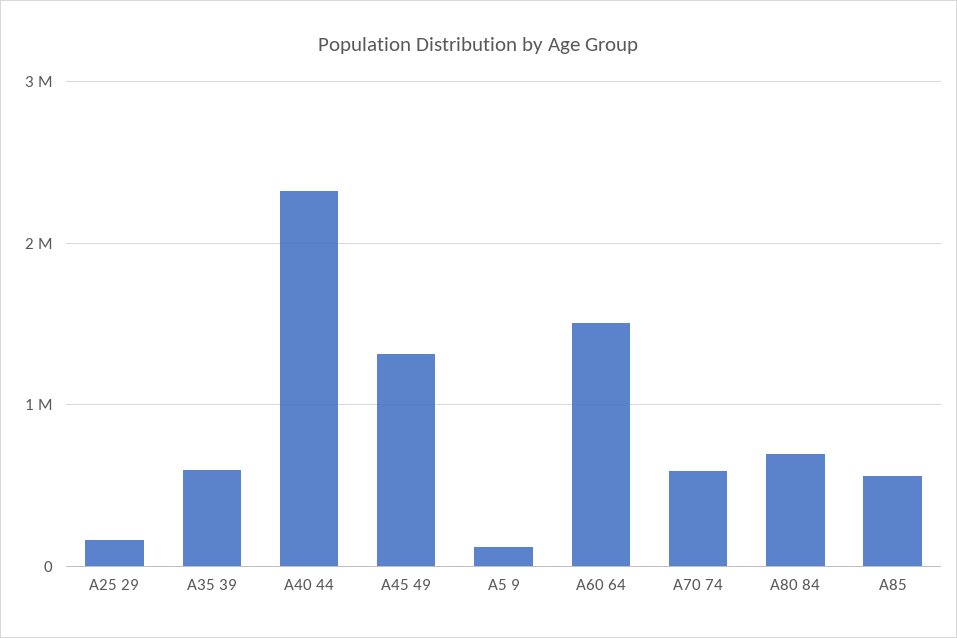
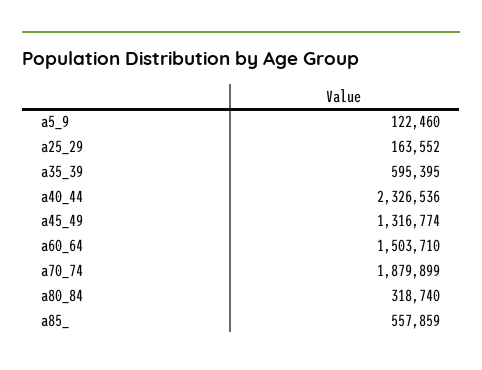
  {
    "A25 29": 163552,
    "A35 39": 595395,
    "A40 44": 2326536,
    "A45 49": 1316774,
    "A5 9": 122460,
    "A60 64": 1503710,
-   "A70 74": 600000,
+   "A70 74": 1879899,
-   "A80 84": 700000,
+   "A80 84": 318740,
    "A85": 557859
  }

